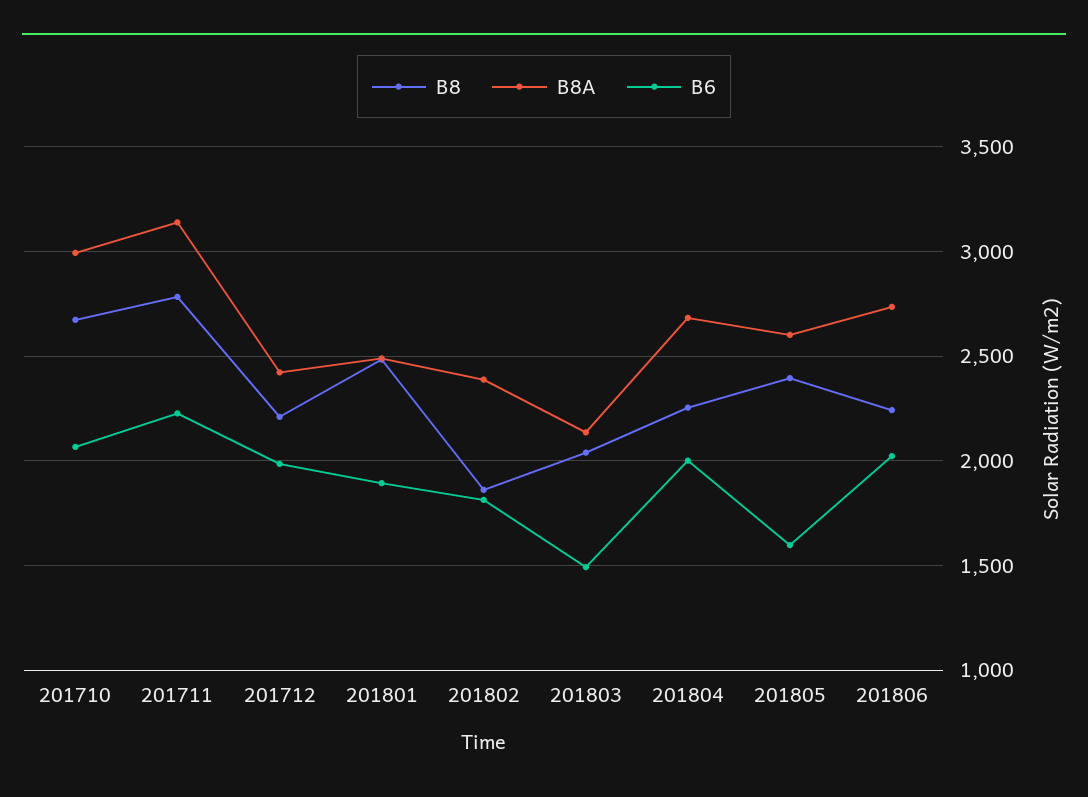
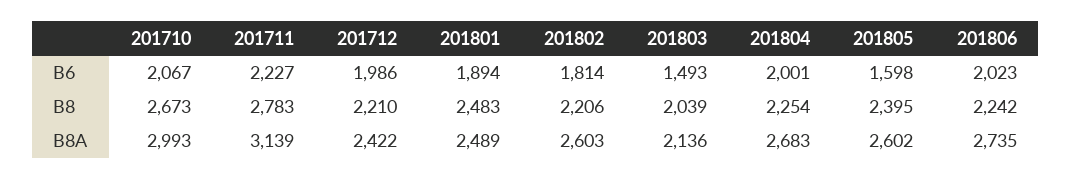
  {
    "B8": {
      "201710": 2673,
      "201711": 2783,
      "201712": 2210,
      "201801": 2483,
-     "201802": 1850,
+     "201802": 2206,
      "201803": 2039,
      "201804": 2254,
      "201805": 2395,
      "201806": 2242
    },
    "B8A": {
      "201710": 2993,
      "201711": 3139,
      "201712": 2422,
      "201801": 2489,
-     "201802": 2400,
+     "201802": 2603,
      "201803": 2136,
      "201804": 2683,
      "201805": 2602,
      "201806": 2735
    },
    "B6": {
      "201710": 2067,
      "201711": 2227,
      "201712": 1986,
      "201801": 1894,
      "201802": 1814,
      "201803": 1493,
      "201804": 2001,
      "201805": 1598,
      "201806": 2023
    }
  }

